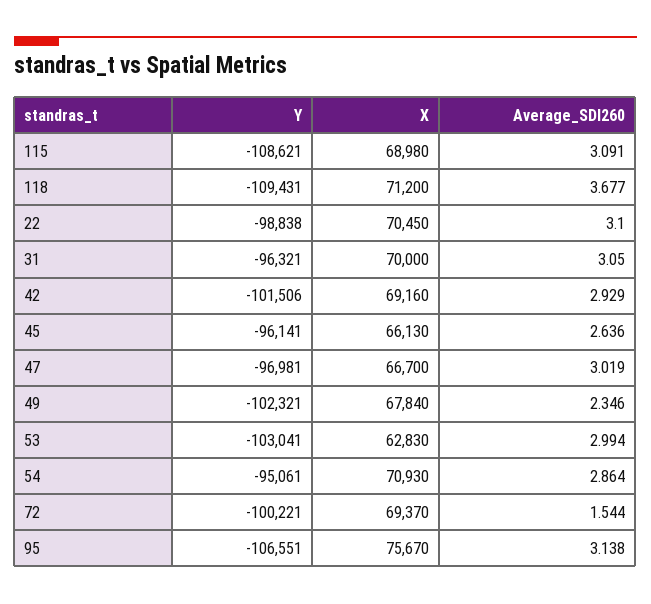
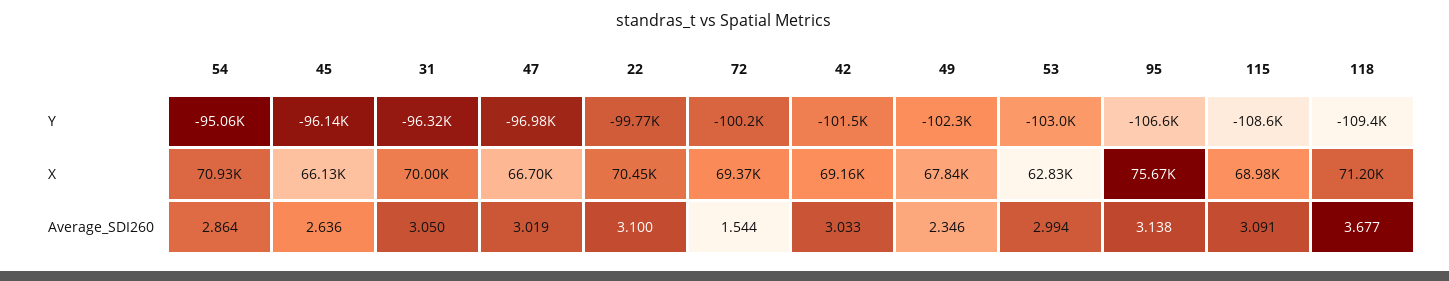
  {
    "Y": {
      "115": -108621,
      "118": -109431,
-     "22": -98838,
+     "22": -99770,
      "31": -96321,
      "42": -101506,
      "45": -96141,
      "47": -96981,
      "49": -102321,
      "53": -103041,
      "54": -95061,
      "72": -100221,
      "95": -106551
    },
    "X": {
      "115": 68980,
      "118": 71200,
      "22": 70450,
      "31": 70000,
      "42": 69160,
      "45": 66130,
      "47": 66700,
      "49": 67840,
      "53": 62830,
      "54": 70930,
      "72": 69370,
      "95": 75670
    },
    "Average_SDI260": {
      "115": 3.091,
      "118": 3.677,
      "22": 3.1,
      "31": 3.05,
-     "42": 2.929,
+     "42": 3.033,
      "45": 2.636,
      "47": 3.019,
      "49": 2.346,
      "53": 2.994,
      "54": 2.864,
      "72": 1.544,
      "95": 3.138
    }
  }

